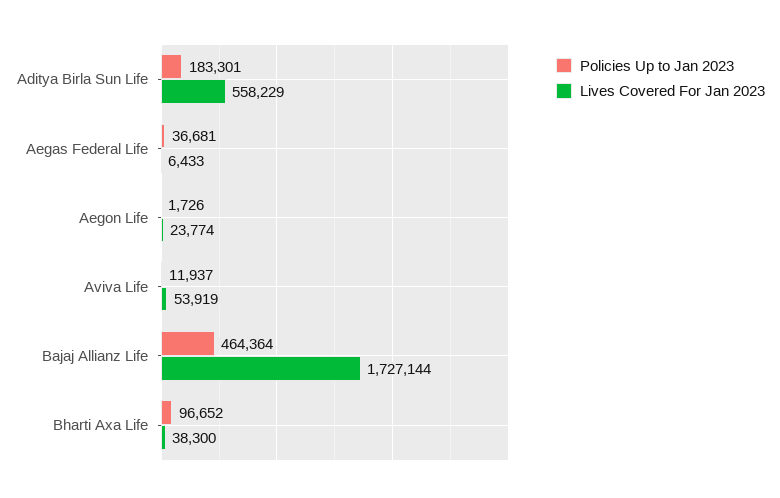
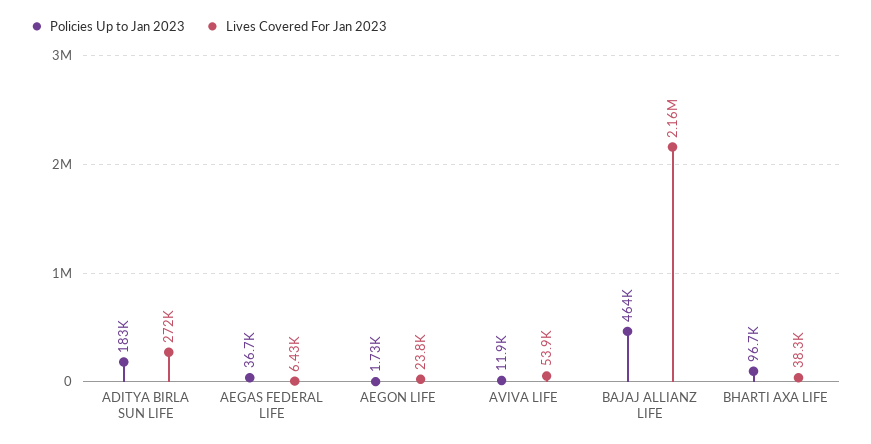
  {
    "Policies Up to Jan 2023": {
      "Aditya Birla Sun Life": 183301,
      "Aegas Federal Life": 36681,
      "Aegon Life": 1726,
      "Aviva Life": 11937,
      "Bajaj Allianz Life": 464364,
      "Bharti Axa Life": 96652
    },
    "Lives Covered For Jan 2023": {
-     "Aditya Birla Sun Life": 558229,
+     "Aditya Birla Sun Life": 272000,
      "Aegas Federal Life": 6433,
      "Aegon Life": 23774,
      "Aviva Life": 53919,
-     "Bajaj Allianz Life": 1727144,
+     "Bajaj Allianz Life": 2160000,
      "Bharti Axa Life": 38300
    }
  }

